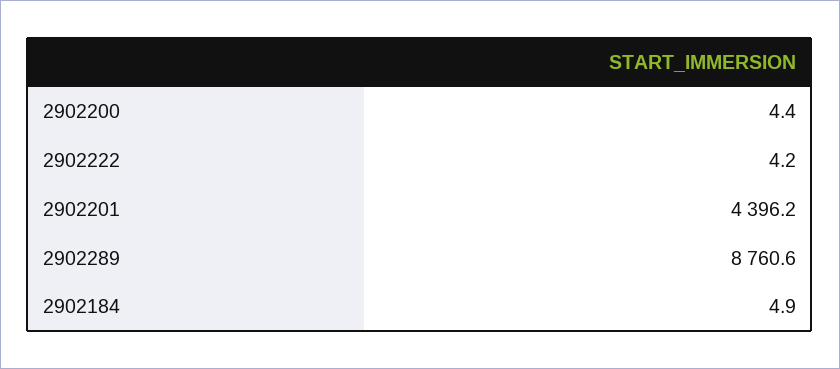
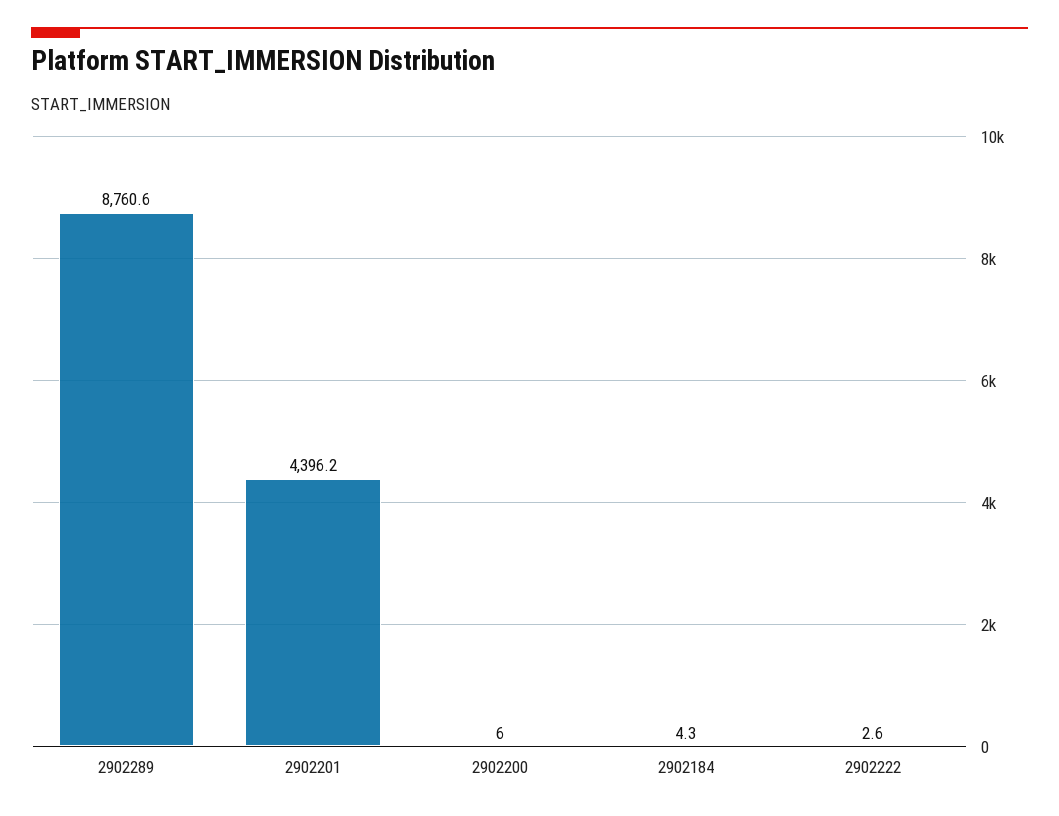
  {
-   "2902200": 4.4,
+   "2902200": 6,
-   "2902222": 4.2,
+   "2902222": 2.6,
    "2902201": 4396.2,
    "2902289": 8760.6,
-   "2902184": 4.9
+   "2902184": 4.3
  }

